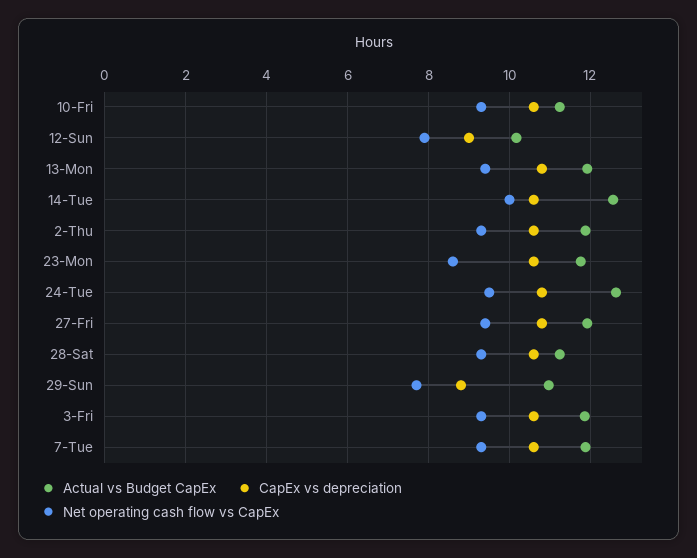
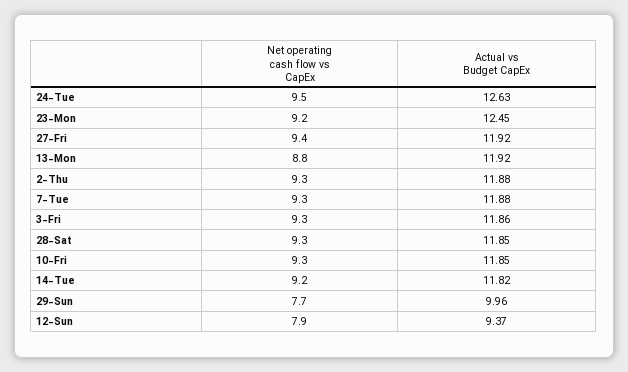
  {
    "Actual vs Budget CapEx": {
-     "10-Fri": 11.2,
+     "10-Fri": 11.85,
-     "12-Sun": 10.2,
+     "12-Sun": 9.37,
      "13-Mon": 11.92,
-     "14-Tue": 12.6,
+     "14-Tue": 11.82,
      "2-Thu": 11.88,
-     "23-Mon": 11.8,
+     "23-Mon": 12.45,
      "24-Tue": 12.63,
      "27-Fri": 11.92,
-     "28-Sat": 11.2,
+     "28-Sat": 11.85,
-     "29-Sun": 11,
+     "29-Sun": 9.96,
      "3-Fri": 11.86,
      "7-Tue": 11.88
    },
-   "CapEx vs depreciation": {
-     "10-Fri": 10.6,
-     "12-Sun": 9,
-     "13-Mon": 10.8,
-     "14-Tue": 10.6,
-     "2-Thu": 10.6,
-     "23-Mon": 10.6,
-     "24-Tue": 10.8,
-     "27-Fri": 10.8,
-     "28-Sat": 10.6,
-     "29-Sun": 8.8,
-     "3-Fri": 10.6,
-     "7-Tue": 10.6
-   },
    "Net operating cash flow vs CapEx": {
      "10-Fri": 9.3,
      "12-Sun": 7.9,
-     "13-Mon": 9.4,
+     "13-Mon": 8.8,
-     "14-Tue": 10,
+     "14-Tue": 9.2,
      "2-Thu": 9.3,
-     "23-Mon": 8.6,
+     "23-Mon": 9.2,
      "24-Tue": 9.5,
      "27-Fri": 9.4,
      "28-Sat": 9.3,
      "29-Sun": 7.7,
      "3-Fri": 9.3,
      "7-Tue": 9.3
    }
  }

